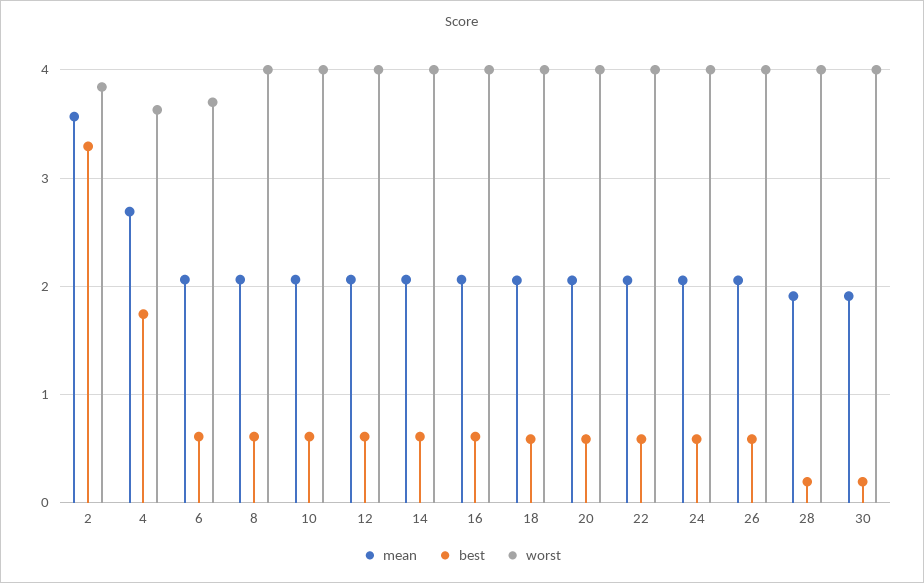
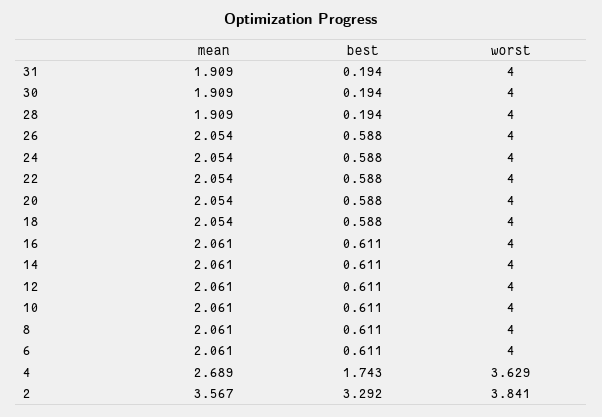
  {
    "mean": {
      "2": 3.567,
      "4": 2.689,
      "6": 2.061,
      "8": 2.061,
      "10": 2.061,
      "12": 2.061,
      "14": 2.061,
      "16": 2.061,
      "18": 2.054,
      "20": 2.054,
      "22": 2.054,
      "24": 2.054,
      "26": 2.054,
      "28": 1.909,
-     "30": 1.909
+     "30": 1.909,
+     "31": 1.909
    },
    "best": {
      "2": 3.292,
      "4": 1.743,
      "6": 0.611,
      "8": 0.611,
      "10": 0.611,
      "12": 0.611,
      "14": 0.611,
      "16": 0.611,
      "18": 0.588,
      "20": 0.588,
      "22": 0.588,
      "24": 0.588,
      "26": 0.588,
      "28": 0.194,
-     "30": 0.194
+     "30": 0.194,
+     "31": 0.194
    },
    "worst": {
      "2": 3.841,
      "4": 3.629,
-     "6": 3.7,
+     "6": 4,
      "8": 4,
      "10": 4,
      "12": 4,
      "14": 4,
      "16": 4,
      "18": 4,
      "20": 4,
      "22": 4,
      "24": 4,
      "26": 4,
      "28": 4,
-     "30": 4
+     "30": 4,
+     "31": 4
    }
  }

